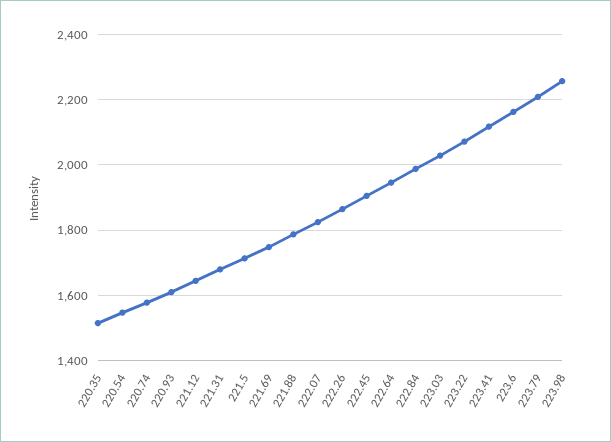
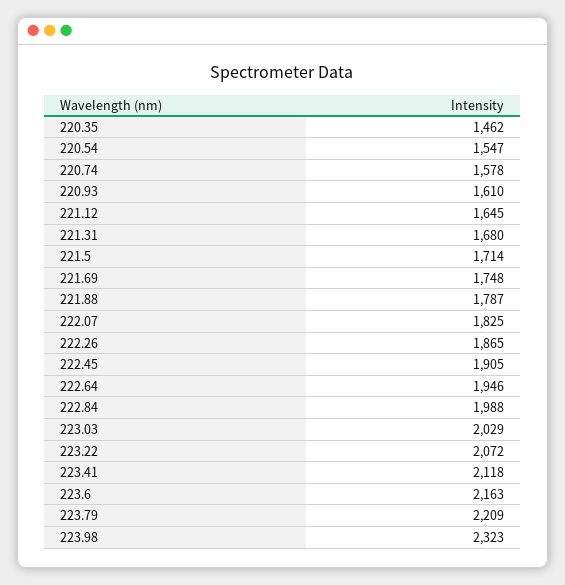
  {
-   "220.35": 1520,
+   "220.35": 1462,
    "220.54": 1547,
    "220.74": 1578,
    "220.93": 1610,
    "221.12": 1645,
    "221.31": 1680,
    "221.5": 1714,
    "221.69": 1748,
    "221.88": 1787,
    "222.07": 1825,
    "222.26": 1865,
    "222.45": 1905,
    "222.64": 1946,
    "222.84": 1988,
    "223.03": 2029,
    "223.22": 2072,
    "223.41": 2118,
    "223.6": 2163,
    "223.79": 2209,
-   "223.98": 2260
+   "223.98": 2323
  }

